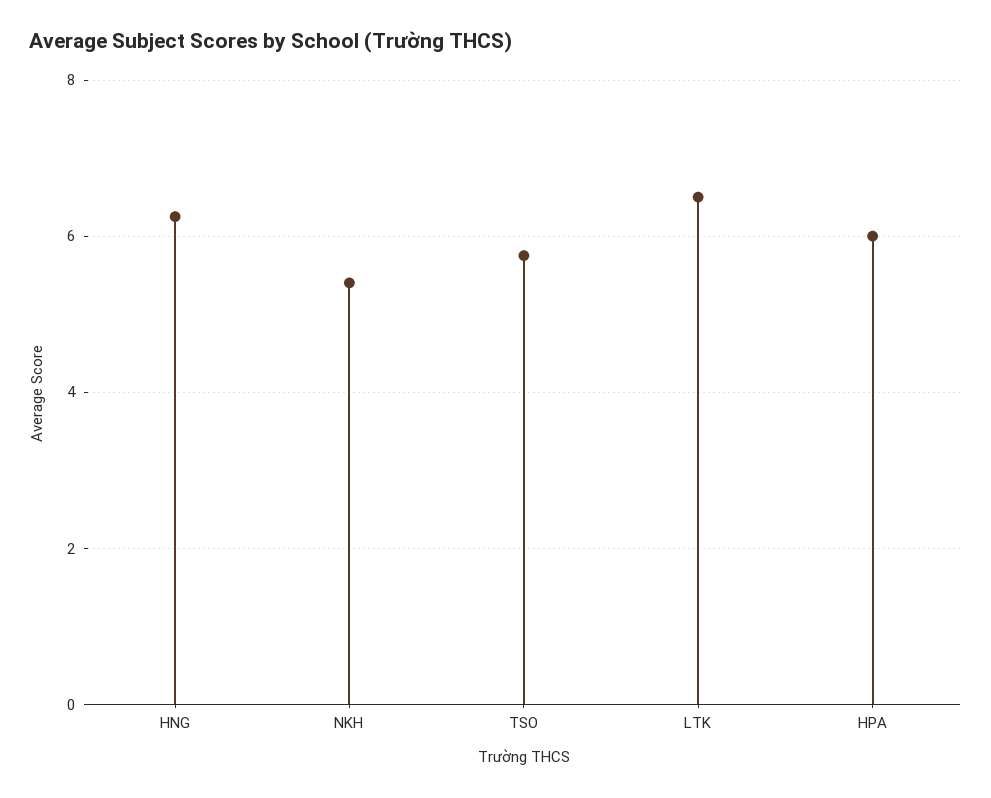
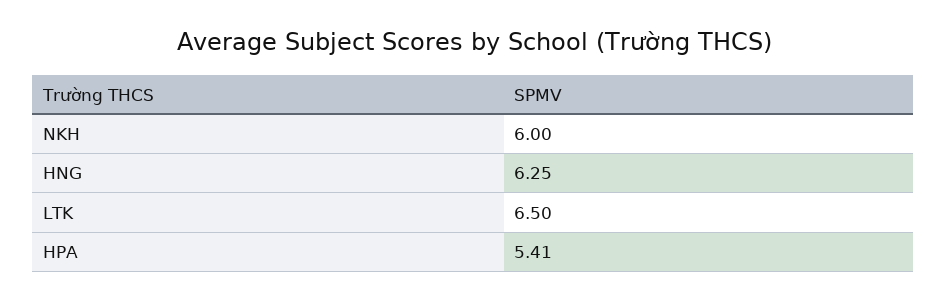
  {
    "HNG": 6.25,
-   "NKH": 5.4,
+   "NKH": 6,
-   "TSO": 5.8,
    "LTK": 6.5,
-   "HPA": 6
+   "HPA": 5.41
  }

